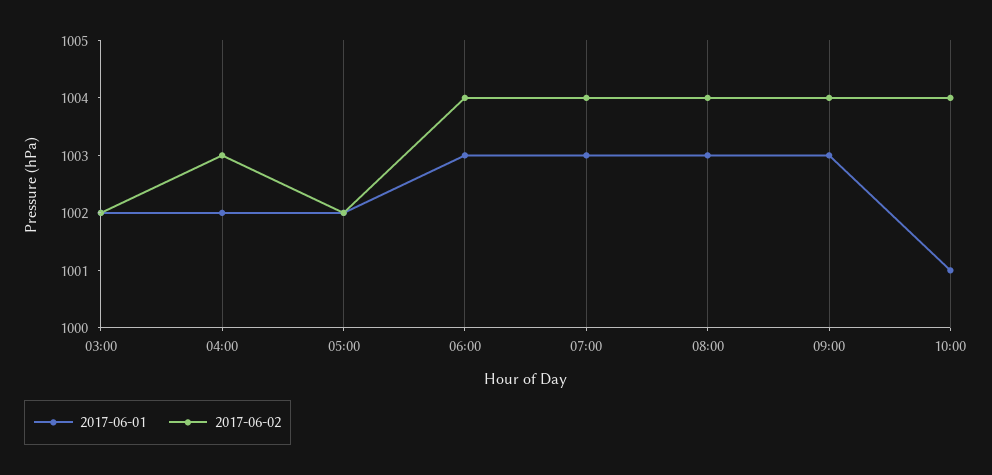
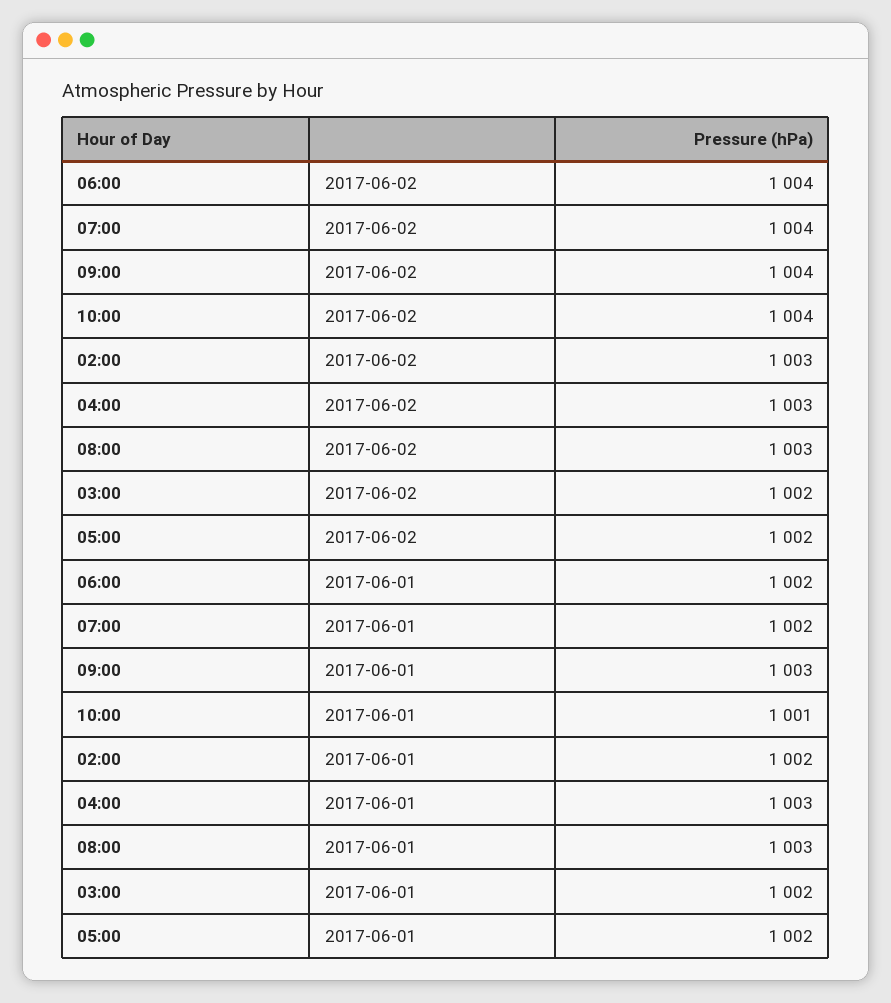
  {
    "2017-06-01": {
      "03:00": 1002,
-     "04:00": 1002,
+     "04:00": 1003,
      "05:00": 1002,
-     "06:00": 1003,
+     "06:00": 1002,
-     "07:00": 1003,
+     "07:00": 1002,
      "08:00": 1003,
      "09:00": 1003,
-     "10:00": 1001
+     "10:00": 1001,
+     "02:00": 1002
    },
    "2017-06-02": {
      "03:00": 1002,
      "04:00": 1003,
      "05:00": 1002,
      "06:00": 1004,
      "07:00": 1004,
-     "08:00": 1004,
+     "08:00": 1003,
      "09:00": 1004,
-     "10:00": 1004
+     "10:00": 1004,
+     "02:00": 1003
    }
  }

